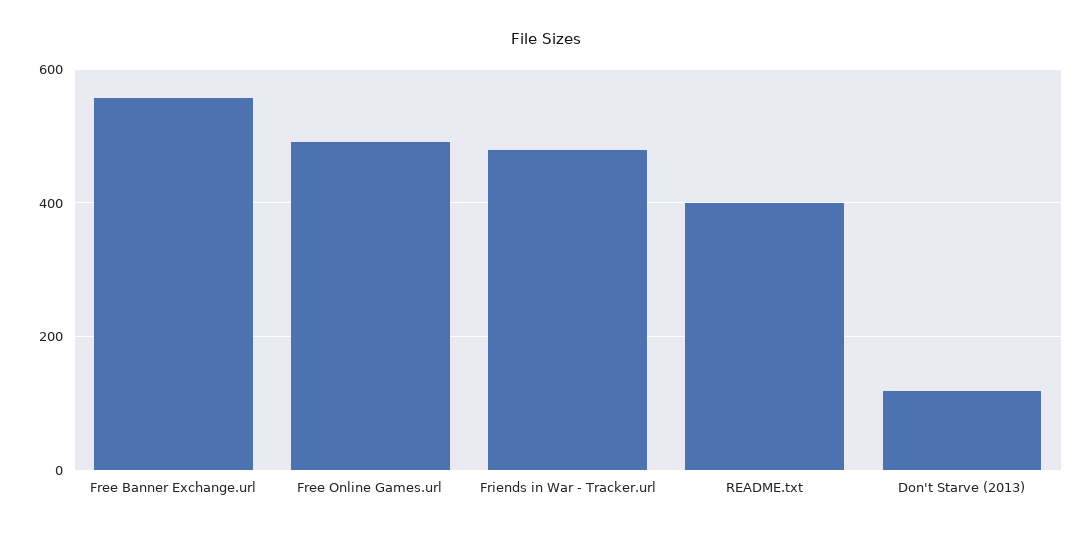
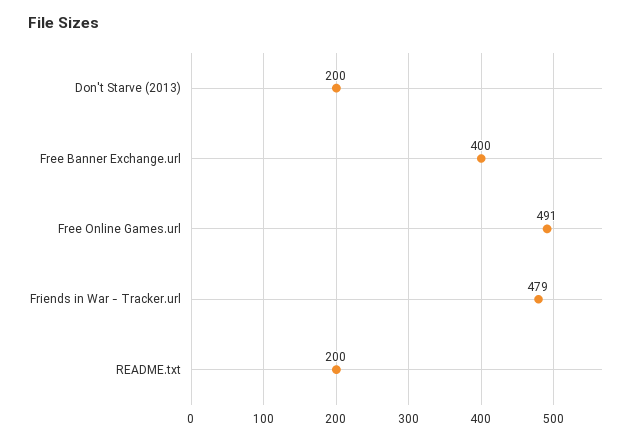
  {
-   "Free Banner Exchange.url": 560,
+   "Free Banner Exchange.url": 400,
    "Free Online Games.url": 491,
    "Friends in War - Tracker.url": 479,
-   "README.txt": 400,
+   "README.txt": 200,
-   "Don't Starve (2013)": 120
+   "Don't Starve (2013)": 200
  }

